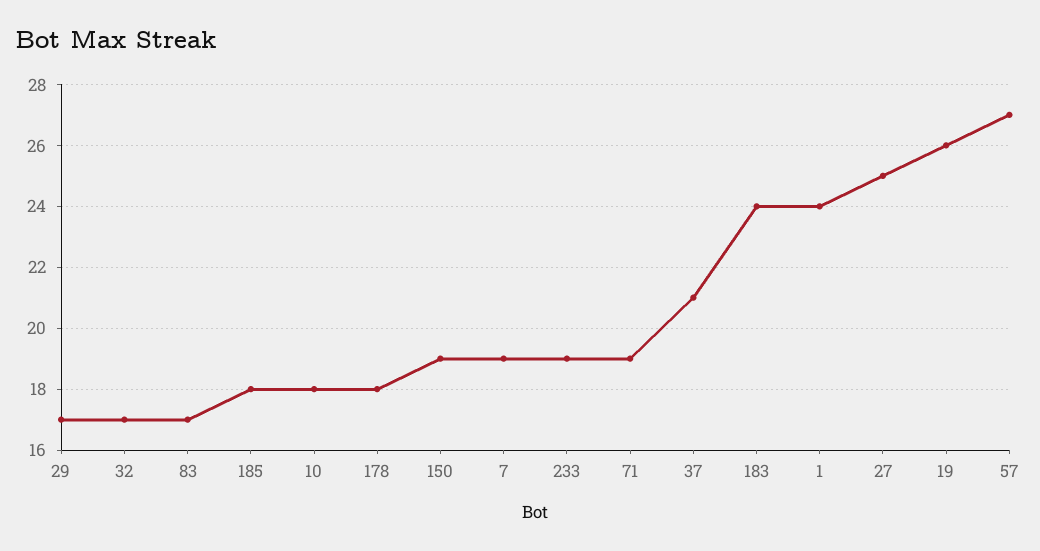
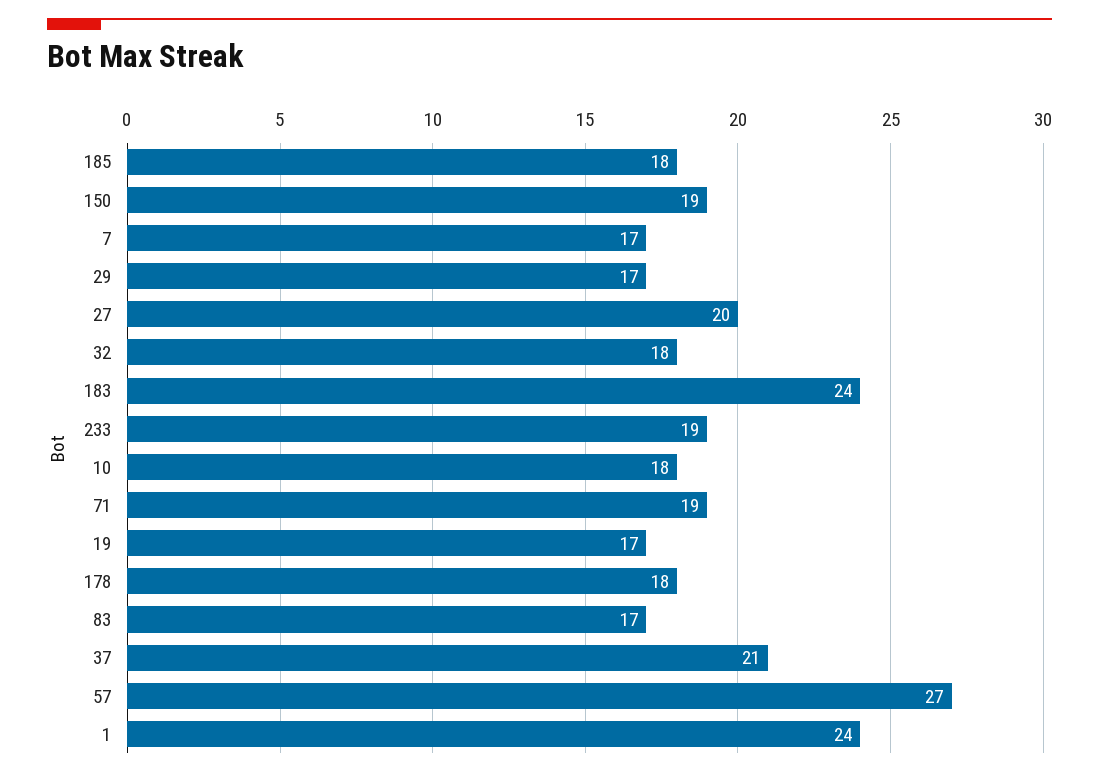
  {
    "29": 17,
-   "32": 17,
+   "32": 18,
    "83": 17,
    "185": 18,
    "10": 18,
    "178": 18,
    "150": 19,
-   "7": 19,
+   "7": 17,
    "233": 19,
    "71": 19,
    "37": 21,
    "183": 24,
    "1": 24,
-   "27": 25,
+   "27": 20,
-   "19": 26,
+   "19": 17,
    "57": 27
  }

